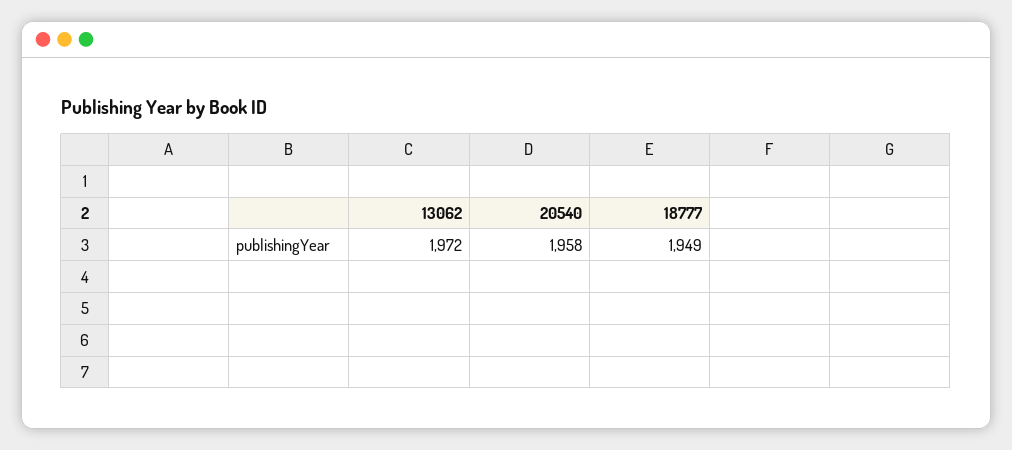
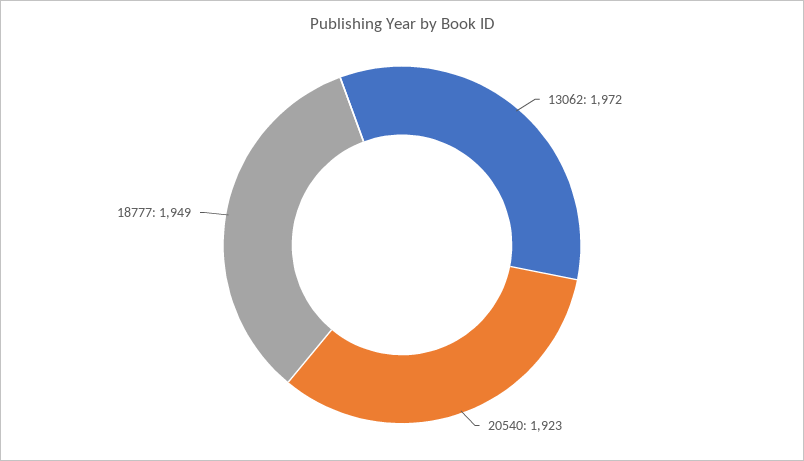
  {
    "13062": 1972,
-   "20540": 1958,
+   "20540": 1923,
    "18777": 1949
  }

